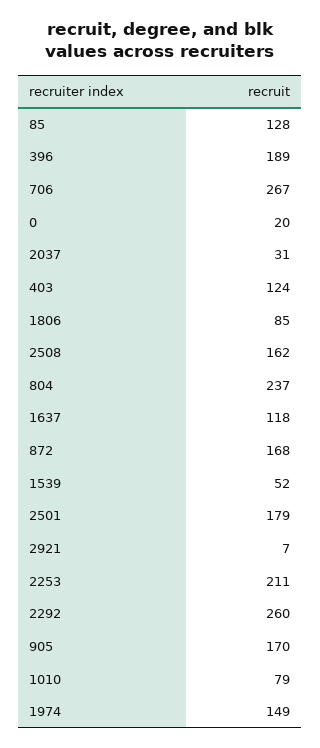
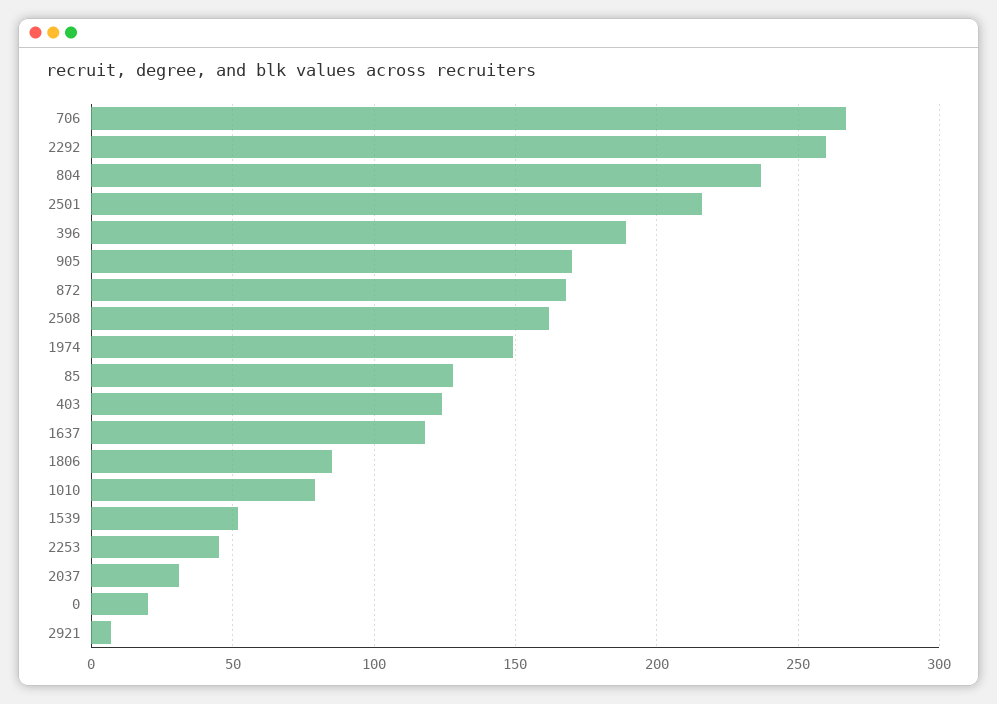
  {
    "85": 128,
    "396": 189,
    "706": 267,
    "0": 20,
    "2037": 31,
    "403": 124,
    "1806": 85,
    "2508": 162,
    "804": 237,
    "1637": 118,
    "872": 168,
    "1539": 52,
-   "2501": 179,
+   "2501": 215,
    "2921": 7,
-   "2253": 211,
+   "2253": 45,
    "2292": 260,
    "905": 170,
    "1010": 79,
    "1974": 149
  }

